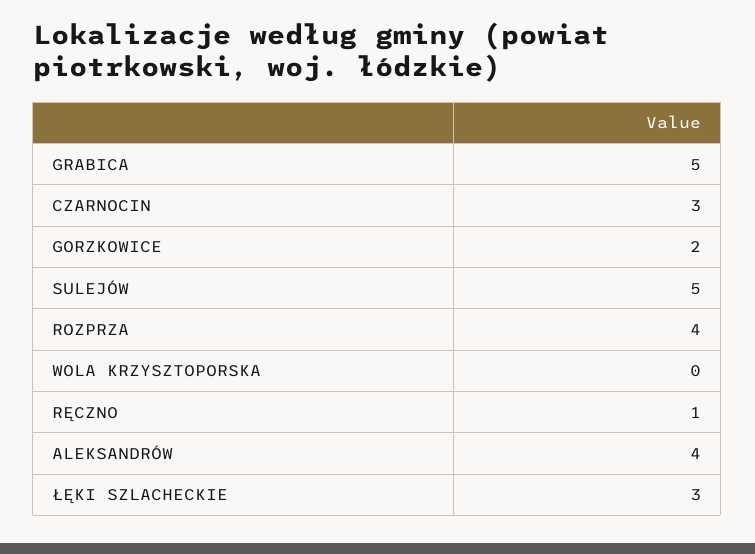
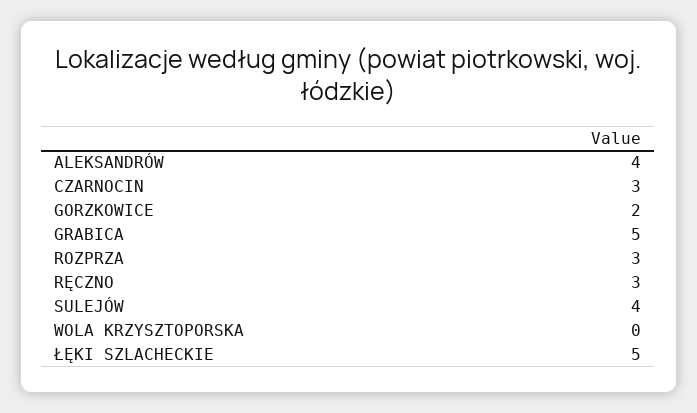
  {
    "GRABICA": 5,
    "CZARNOCIN": 3,
    "GORZKOWICE": 2,
-   "SULEJÓW": 5,
+   "SULEJÓW": 4,
-   "ROZPRZA": 4,
+   "ROZPRZA": 3,
    "WOLA KRZYSZTOPORSKA": 0,
-   "RĘCZNO": 1,
+   "RĘCZNO": 3,
    "ALEKSANDRÓW": 4,
-   "ŁĘKI SZLACHECKIE": 3
+   "ŁĘKI SZLACHECKIE": 5
  }

